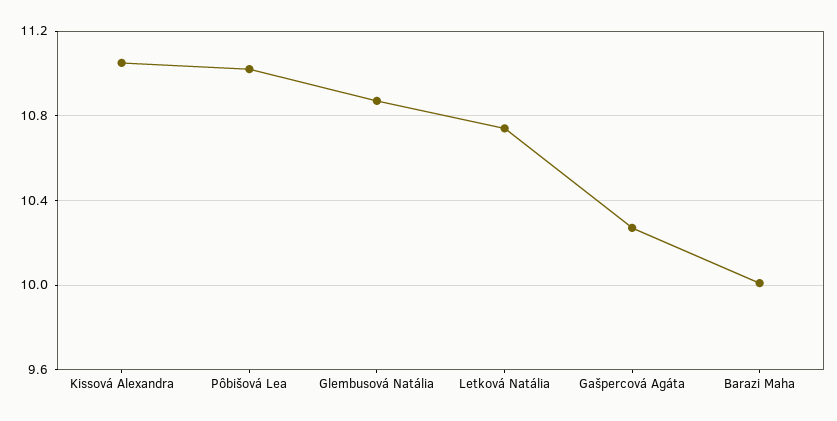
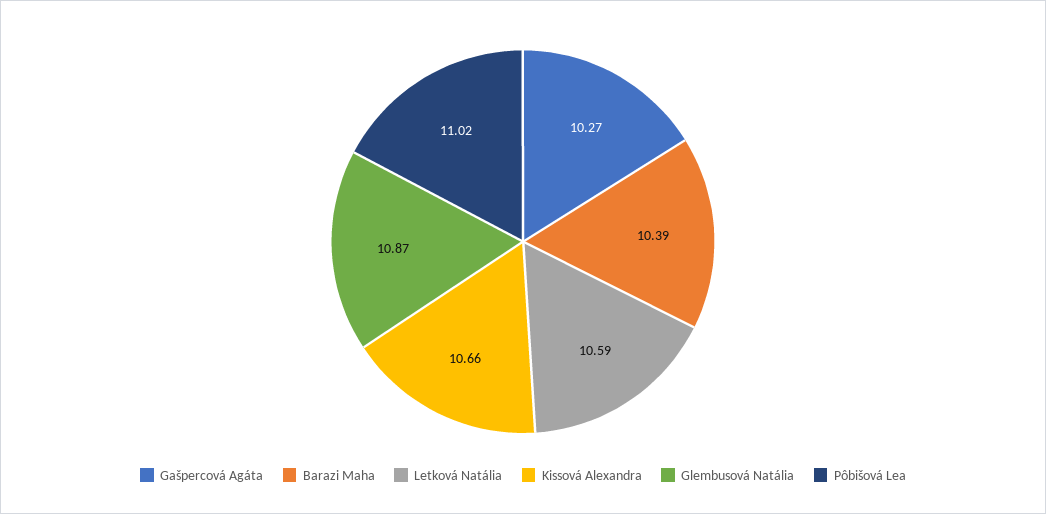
  {
-   "Kissová Alexandra": 11.05,
+   "Kissová Alexandra": 10.66,
    "Pôbišová Lea": 11.02,
    "Glembusová Natália": 10.87,
-   "Letková Natália": 10.75,
+   "Letková Natália": 10.59,
    "Gašpercová Agáta": 10.27,
-   "Barazi Maha": 10
+   "Barazi Maha": 10.39
  }

